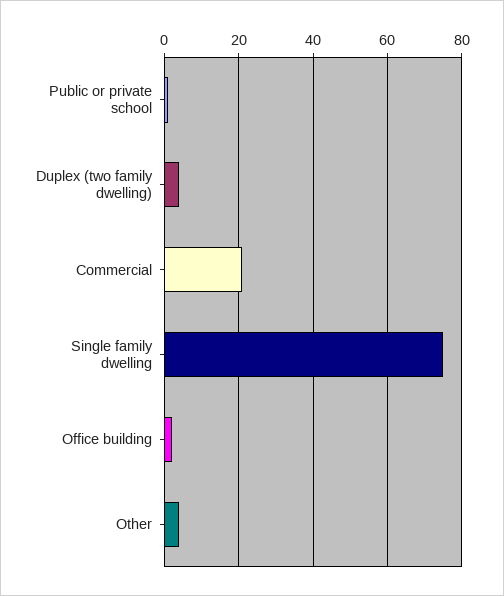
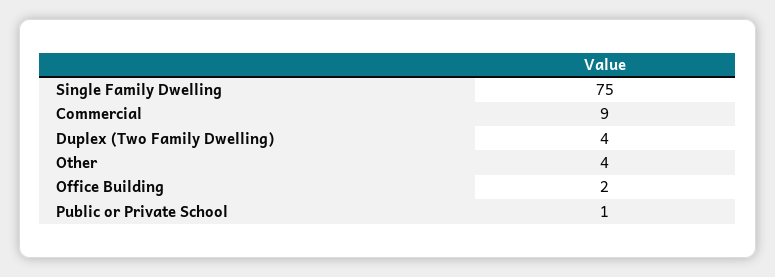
  {
    "Public or private school": 1,
    "Duplex (two family dwelling)": 4,
-   "Commercial": 20,
+   "Commercial": 9,
    "Single family dwelling": 75,
    "Office building": 2,
    "Other": 4
  }

